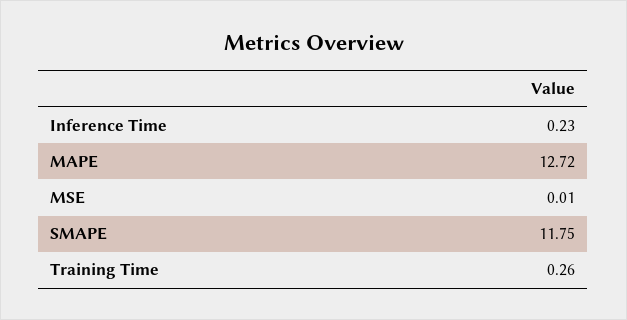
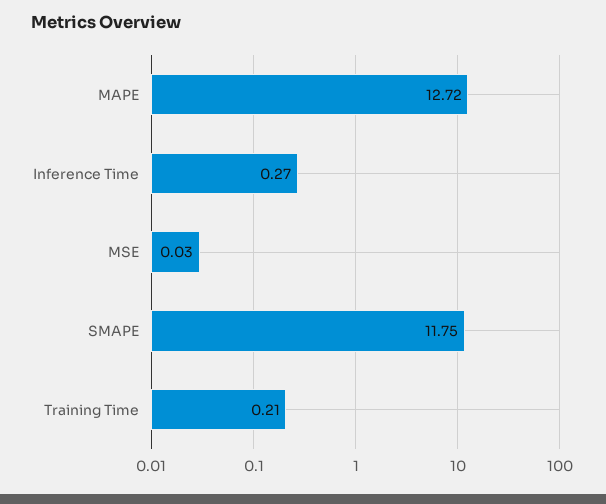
  {
-   "Inference Time": 0.23,
+   "Inference Time": 0.27,
    "MAPE": 12.72,
-   "MSE": 0.01,
+   "MSE": 0.03,
    "SMAPE": 11.75,
-   "Training Time": 0.26
+   "Training Time": 0.21
  }

